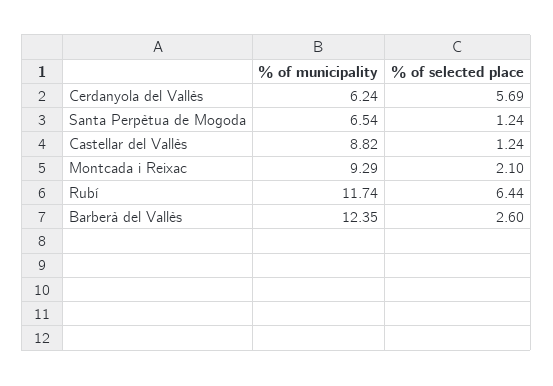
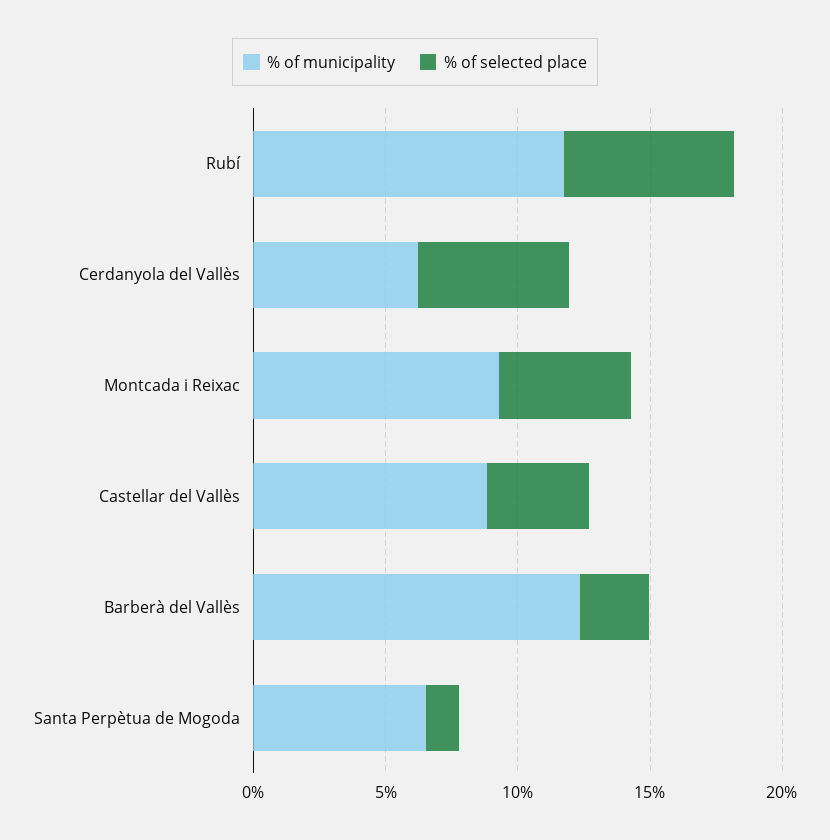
  {
    "% of municipality": {
      "Cerdanyola del Vallès": 6.24,
      "Santa Perpètua de Mogoda": 6.54,
      "Castellar del Vallès": 8.82,
      "Montcada i Reixac": 9.29,
      "Rubí": 11.74,
      "Barberà del Vallès": 12.35
    },
    "% of selected place": {
      "Cerdanyola del Vallès": 5.69,
      "Santa Perpètua de Mogoda": 1.24,
-     "Castellar del Vallès": 1.24,
+     "Castellar del Vallès": 4,
-     "Montcada i Reixac": 2.1,
+     "Montcada i Reixac": 5,
      "Rubí": 6.44,
      "Barberà del Vallès": 2.6
    }
  }

